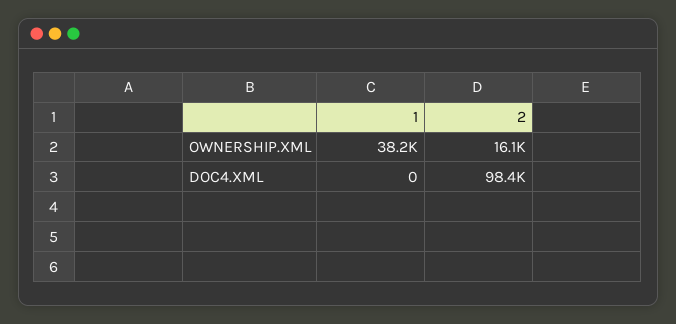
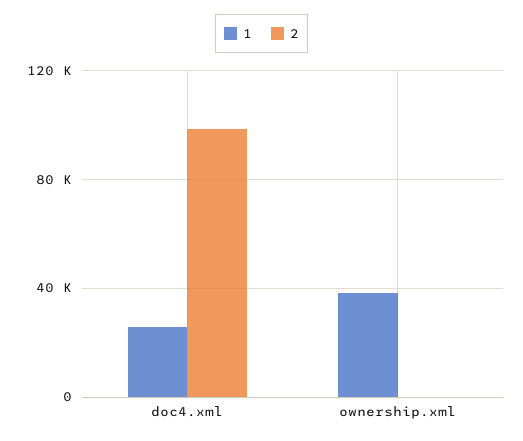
  {
    "1": {
      "OWNERSHIP.XML": 38200,
-     "DOC4.XML": 0
+     "DOC4.XML": 25000
    },
    "2": {
-     "OWNERSHIP.XML": 16100,
+     "OWNERSHIP.XML": 0,
      "DOC4.XML": 98400
    }
  }

